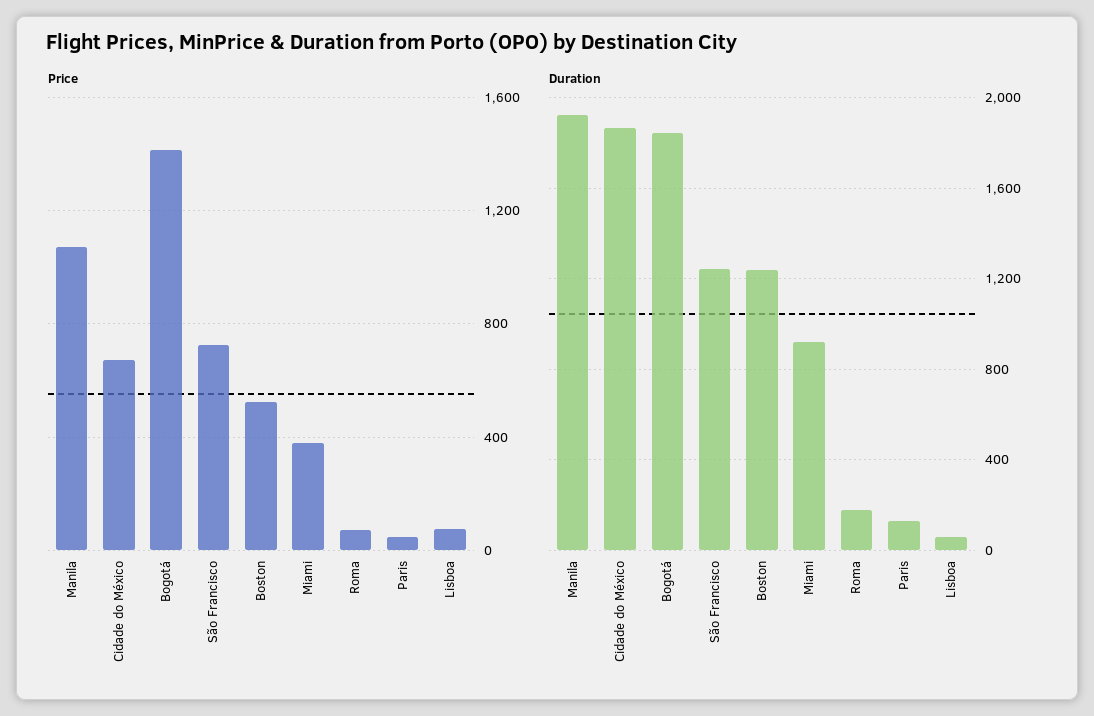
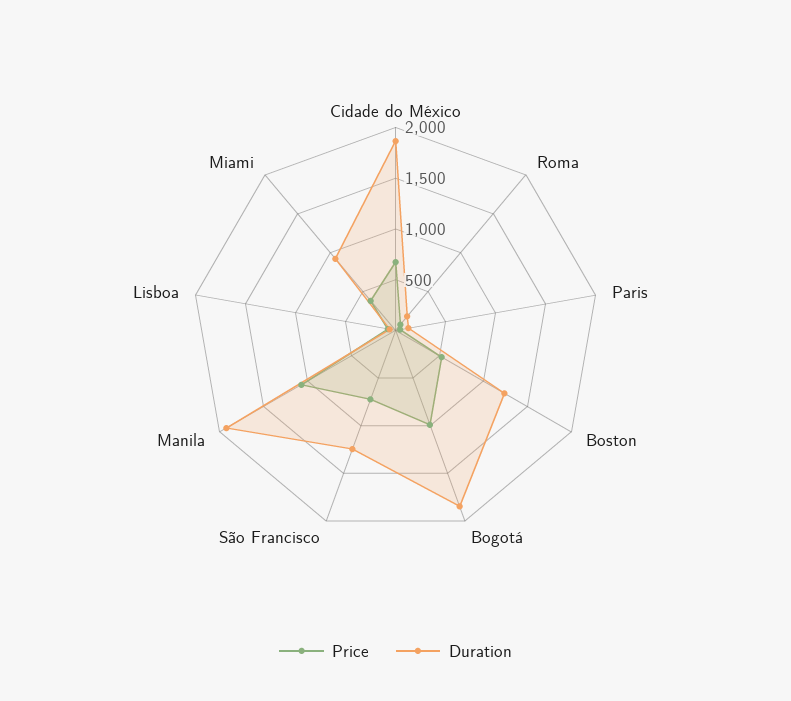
  {
    "Price": {
      "Manila": 1050,
      "Cidade do México": 650,
-     "Bogotá": 1400,
+     "Bogotá": 1000,
      "São Francisco": 700,
      "Boston": 550,
      "Miami": 400,
      "Roma": 50,
      "Paris": 50,
      "Lisboa": 100
    },
    "Duration": {
      "Manila": 1950,
      "Cidade do México": 1850,
      "Bogotá": 1850,
      "São Francisco": 1250,
      "Boston": 1250,
      "Miami": 900,
      "Roma": 200,
      "Paris": 150,
      "Lisboa": 50
    }
  }

